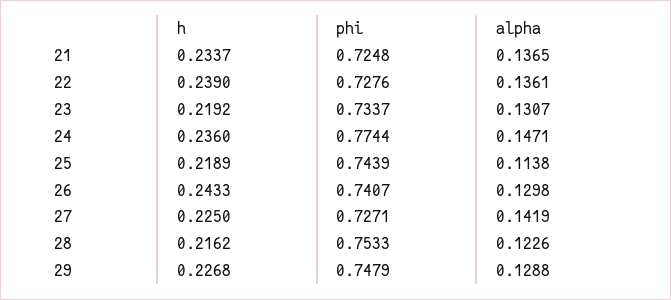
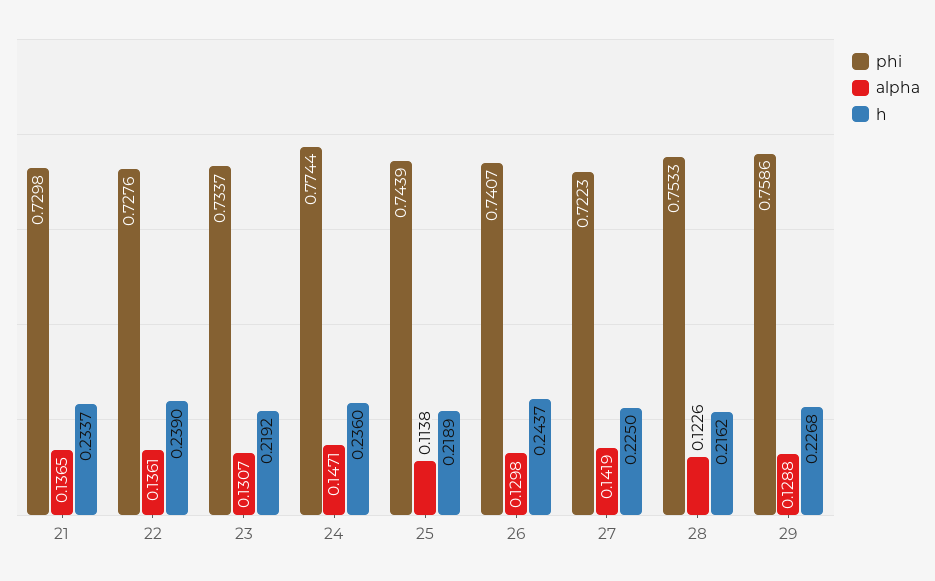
  {
    "h": {
      "21": 0.2337,
      "22": 0.239,
      "23": 0.2192,
      "24": 0.236,
      "25": 0.2189,
-     "26": 0.2433,
+     "26": 0.2437,
      "27": 0.225,
      "28": 0.2162,
      "29": 0.2268
    },
    "phi": {
-     "21": 0.7248,
+     "21": 0.7298,
      "22": 0.7276,
      "23": 0.7337,
      "24": 0.7744,
      "25": 0.7439,
      "26": 0.7407,
-     "27": 0.7271,
+     "27": 0.7223,
      "28": 0.7533,
-     "29": 0.7479
+     "29": 0.7586
    },
    "alpha": {
      "21": 0.1365,
      "22": 0.1361,
      "23": 0.1307,
      "24": 0.1471,
      "25": 0.1138,
      "26": 0.1298,
      "27": 0.1419,
      "28": 0.1226,
      "29": 0.1288
    }
  }

